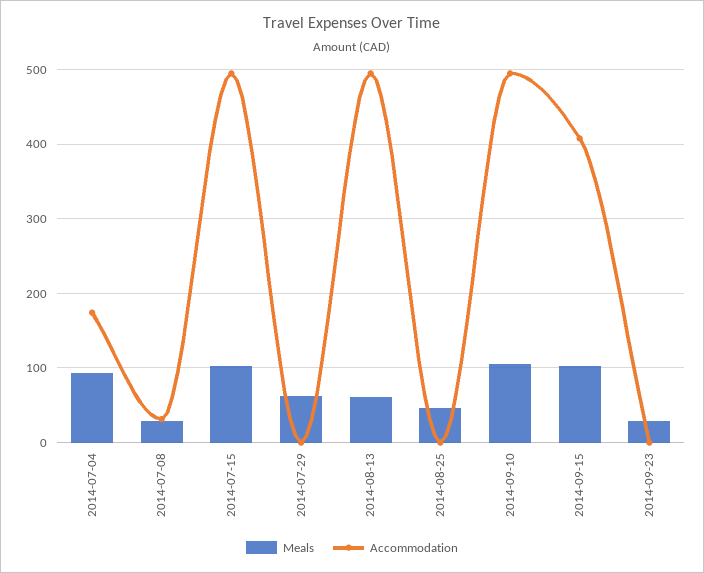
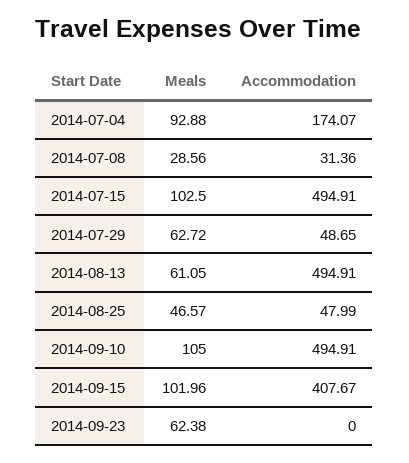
  {
    "Meals": {
      "2014-07-04": 92.88,
      "2014-07-08": 28.56,
      "2014-07-15": 102.5,
      "2014-07-29": 62.72,
      "2014-08-13": 61.05,
      "2014-08-25": 46.57,
      "2014-09-10": 105,
      "2014-09-15": 101.96,
-     "2014-09-23": 30
+     "2014-09-23": 62.38
    },
    "Accommodation": {
      "2014-07-04": 174.07,
      "2014-07-08": 31.36,
      "2014-07-15": 494.91,
-     "2014-07-29": 0,
+     "2014-07-29": 48.65,
      "2014-08-13": 494.91,
-     "2014-08-25": 0,
+     "2014-08-25": 47.99,
      "2014-09-10": 494.91,
      "2014-09-15": 407.67,
      "2014-09-23": 0
    }
  }

